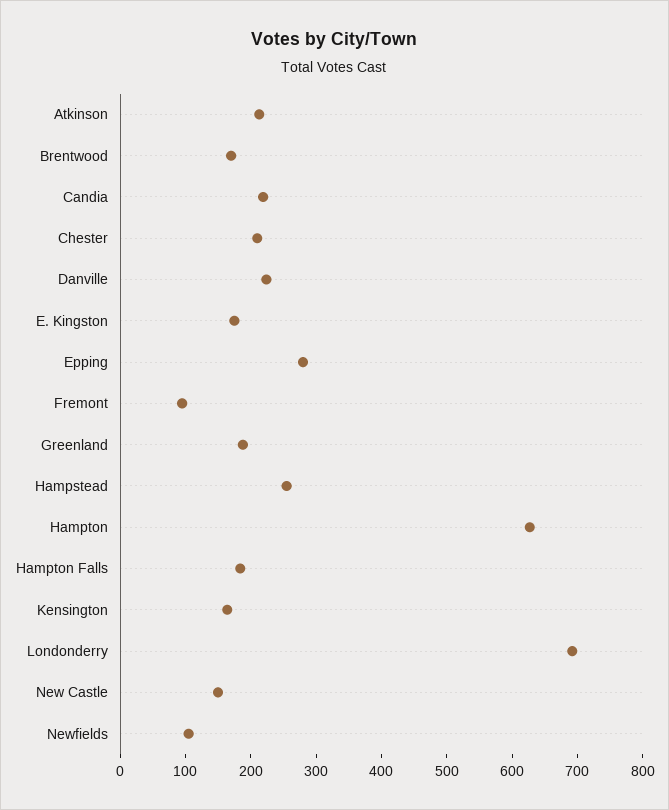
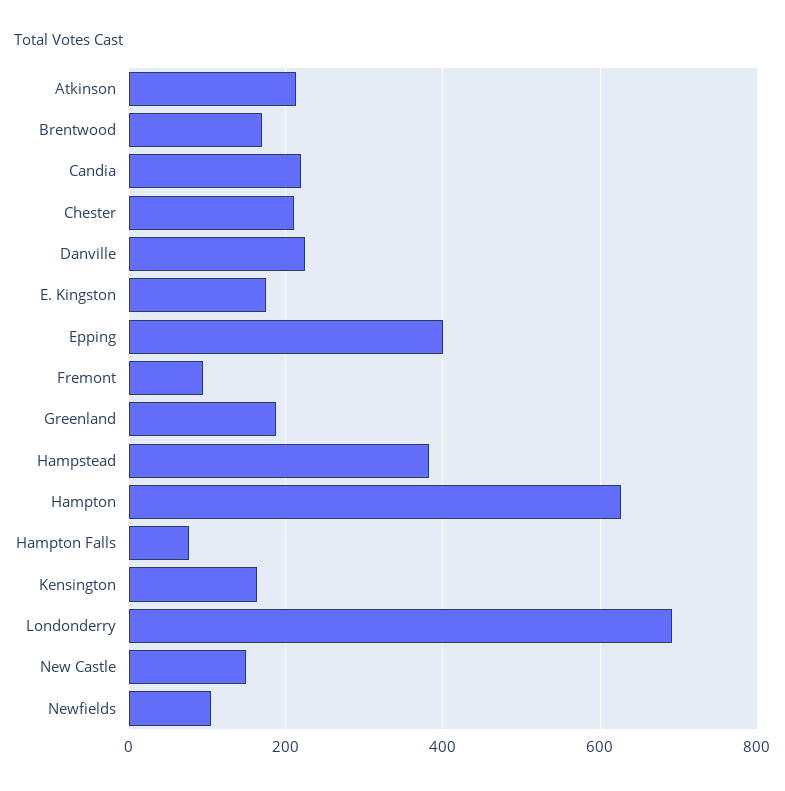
  {
    "Atkinson": 220,
    "Brentwood": 180,
    "Candia": 220,
    "Chester": 220,
    "Danville": 220,
    "E. Kingston": 180,
-   "Epping": 280,
+   "Epping": 400,
    "Fremont": 100,
    "Greenland": 180,
-   "Hampstead": 260,
+   "Hampstead": 380,
    "Hampton": 620,
-   "Hampton Falls": 180,
+   "Hampton Falls": 80,
    "Kensington": 160,
    "Londonderry": 700,
    "New Castle": 160,
    "Newfields": 100
  }

